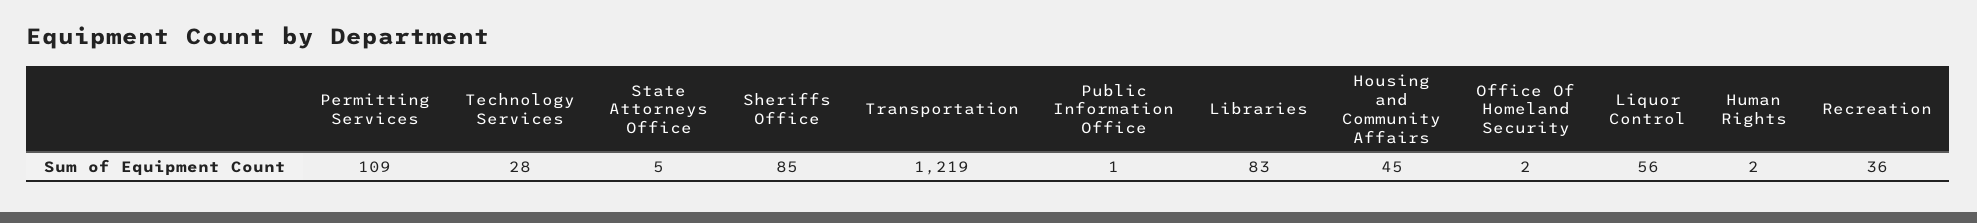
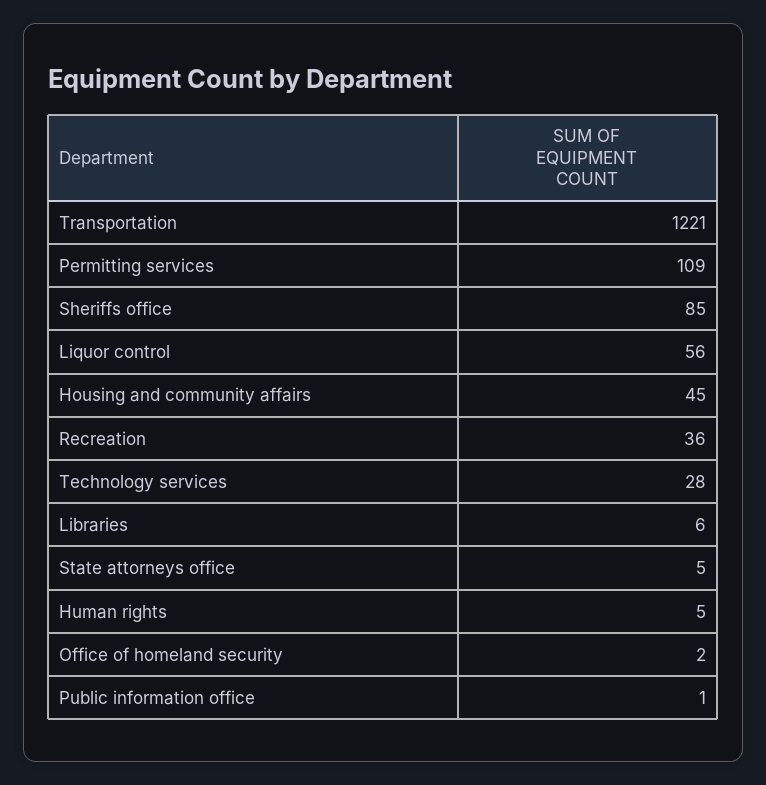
  {
    "Permitting Services": 109,
    "Technology Services": 28,
    "State Attorneys Office": 5,
    "Sheriffs Office": 85,
-   "Transportation": 1219,
+   "Transportation": 1221,
    "Public Information Office": 1,
-   "Libraries": 83,
+   "Libraries": 6,
    "Housing and Community Affairs": 45,
    "Office Of Homeland Security": 2,
    "Liquor Control": 56,
-   "Human Rights": 2,
+   "Human Rights": 5,
    "Recreation": 36
  }

